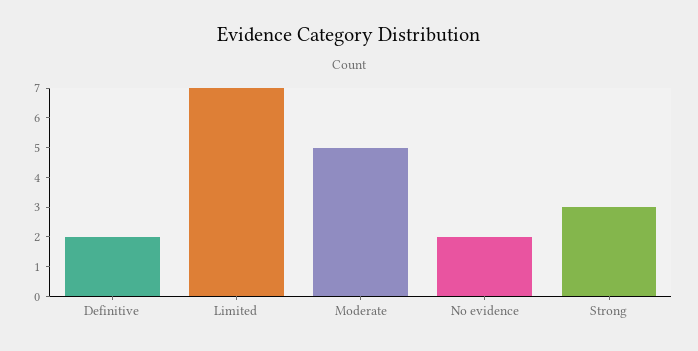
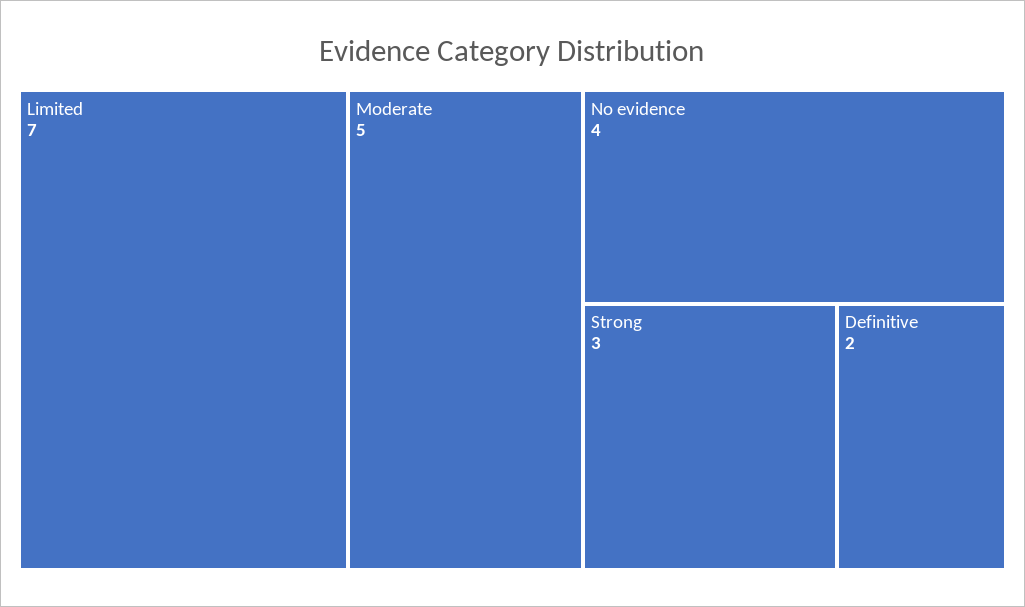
  {
    "Definitive": 2,
    "Limited": 7,
    "Moderate": 5,
-   "No evidence": 2,
+   "No evidence": 4,
    "Strong": 3
  }

